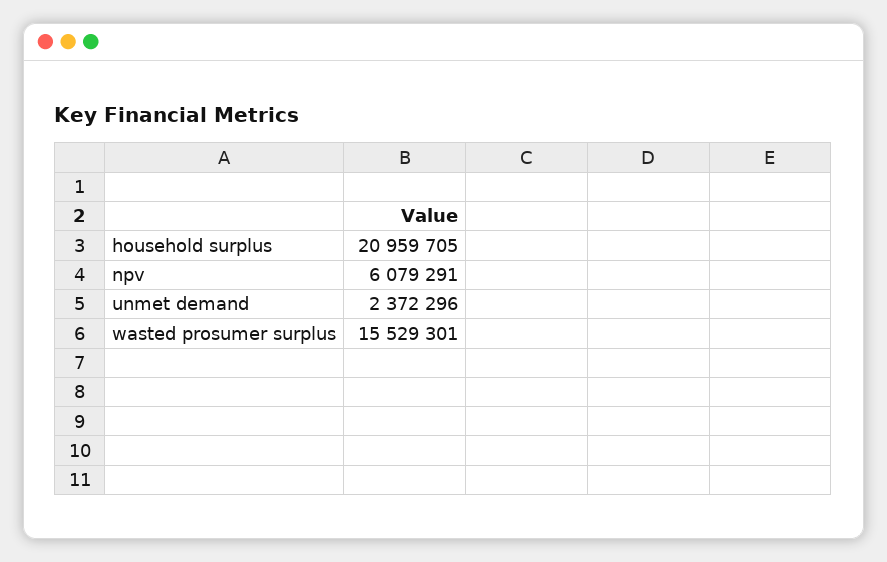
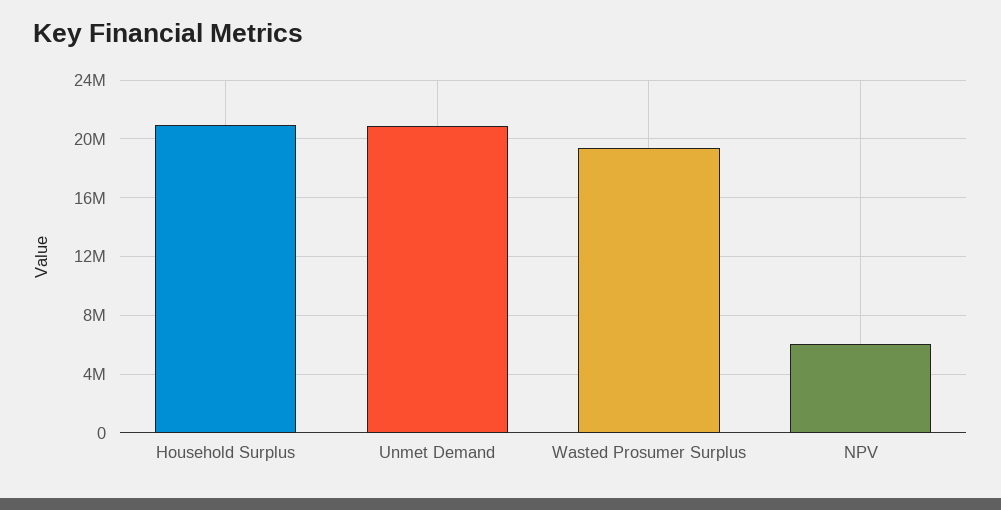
  {
    "household surplus": 20959705,
    "npv": 6079291,
-   "unmet demand": 2372296,
+   "unmet demand": 21000000,
-   "wasted prosumer surplus": 15529301
+   "wasted prosumer surplus": 19500000
  }

